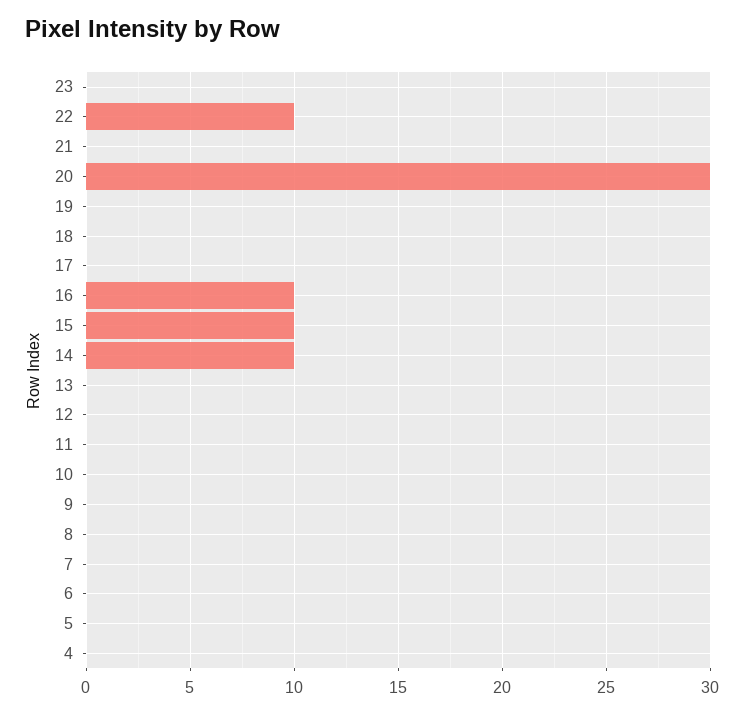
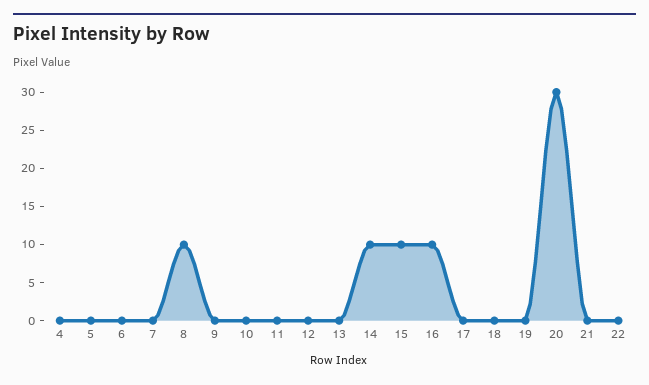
  {
-   "23": 0,
-   "22": 10,
+   "22": 0,
    "21": 0,
    "20": 30,
    "19": 0,
    "18": 0,
    "17": 0,
    "16": 10,
    "15": 10,
    "14": 10,
    "13": 0,
    "12": 0,
    "11": 0,
    "10": 0,
    "9": 0,
-   "8": 0,
+   "8": 10,
    "7": 0,
    "6": 0,
    "5": 0,
    "4": 0
  }

